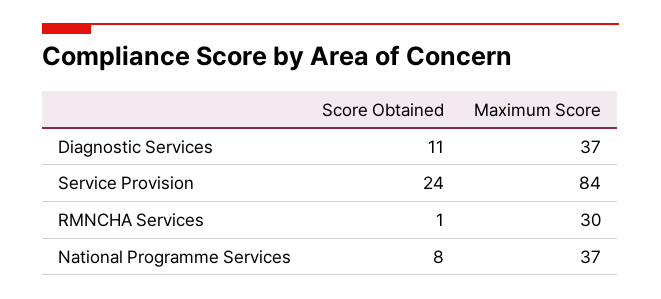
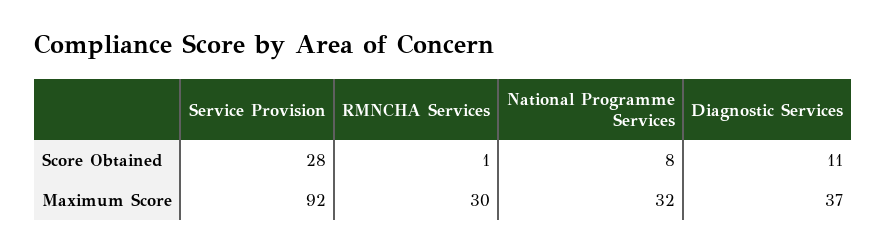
  {
    "Score Obtained": {
      "Diagnostic Services": 11,
-     "Service Provision": 24,
+     "Service Provision": 28,
      "RMNCHA Services": 1,
      "National Programme Services": 8
    },
    "Maximum Score": {
      "Diagnostic Services": 37,
-     "Service Provision": 84,
+     "Service Provision": 92,
      "RMNCHA Services": 30,
-     "National Programme Services": 37
+     "National Programme Services": 32
    }
  }

